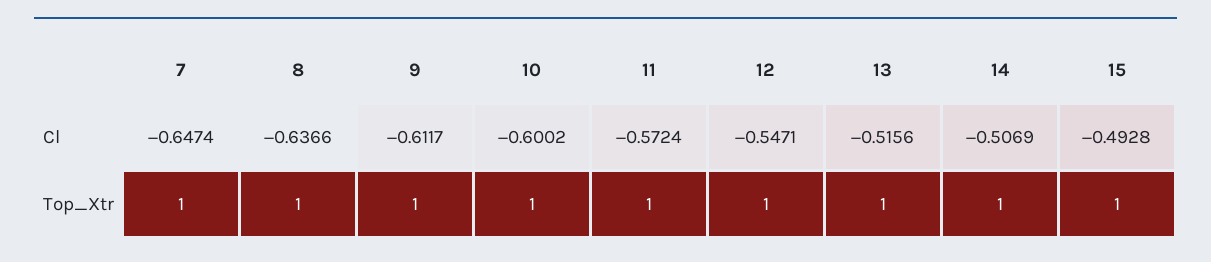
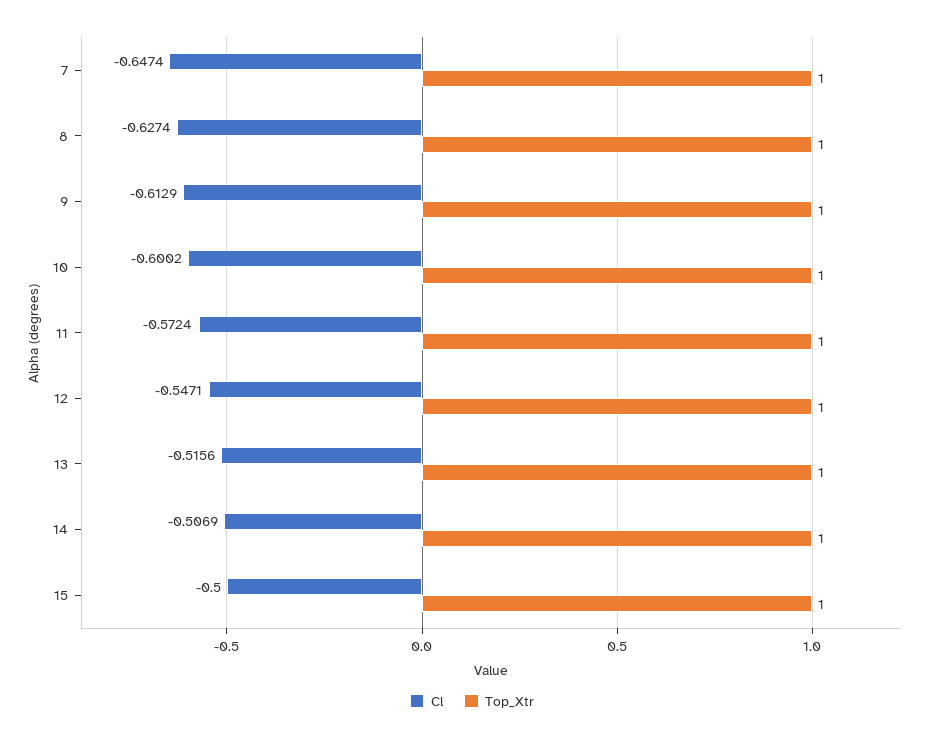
  {
    "Cl": {
      "7": -0.6474,
-     "8": -0.6366,
+     "8": -0.6274,
-     "9": -0.6117,
+     "9": -0.6129,
      "10": -0.6002,
      "11": -0.5724,
      "12": -0.5471,
      "13": -0.5156,
      "14": -0.5069,
-     "15": -0.4928
+     "15": -0.5
    },
    "Top_Xtr": {
      "7": 1,
      "8": 1,
      "9": 1,
      "10": 1,
      "11": 1,
      "12": 1,
      "13": 1,
      "14": 1,
      "15": 1
    }
  }

